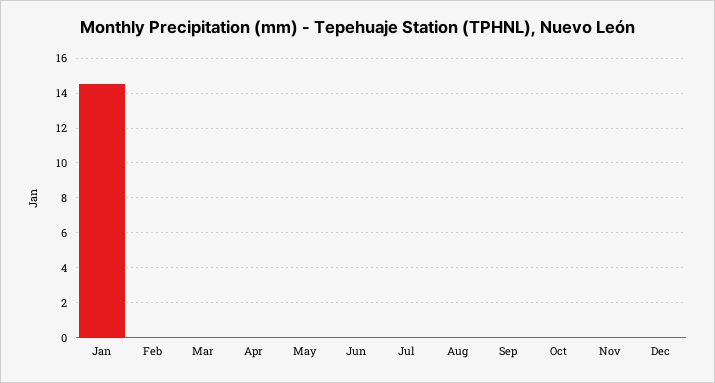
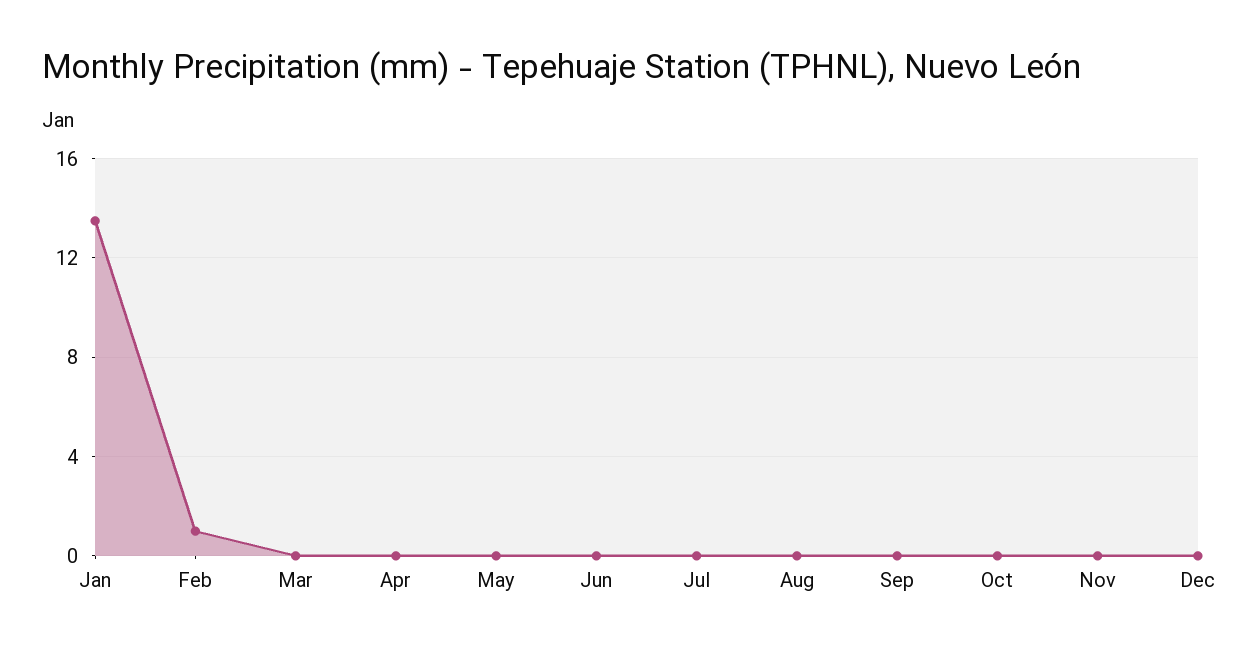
  {
-   "Jan": 14.5,
+   "Jan": 13.5,
-   "Feb": 0,
+   "Feb": 1,
    "Mar": 0,
    "Apr": 0,
    "May": 0,
    "Jun": 0,
    "Jul": 0,
    "Aug": 0,
    "Sep": 0,
    "Oct": 0,
    "Nov": 0,
    "Dec": 0
  }

